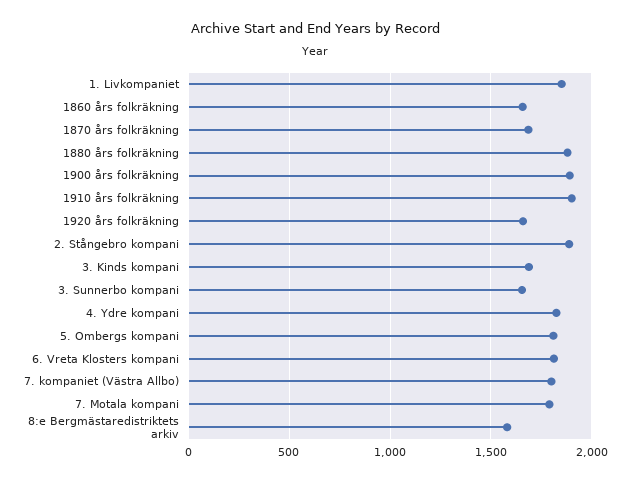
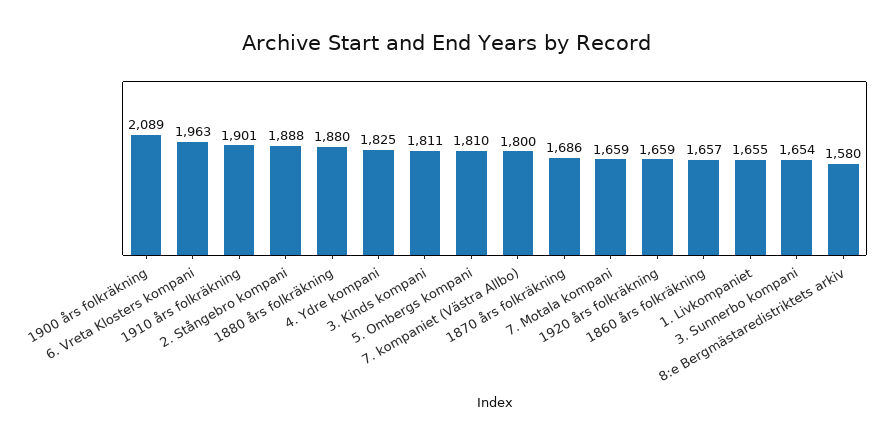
  {
-   "1. Livkompaniet": 1850,
+   "1. Livkompaniet": 1655,
    "1860 års folkräkning": 1657,
    "1870 års folkräkning": 1686,
    "1880 års folkräkning": 1880,
-   "1900 års folkräkning": 1900,
+   "1900 års folkräkning": 2089,
    "1910 års folkräkning": 1901,
    "1920 års folkräkning": 1659,
    "2. Stångebro kompani": 1888,
-   "3. Kinds kompani": 1700,
+   "3. Kinds kompani": 1811,
    "3. Sunnerbo kompani": 1654,
    "4. Ydre kompani": 1825,
    "5. Ombergs kompani": 1810,
-   "6. Vreta Klosters kompani": 1800,
+   "6. Vreta Klosters kompani": 1963,
    "7. kompaniet (Västra Allbo)": 1800,
-   "7. Motala kompani": 1800,
+   "7. Motala kompani": 1659,
    "8:e Bergmästaredistriktets arkiv": 1580
  }

